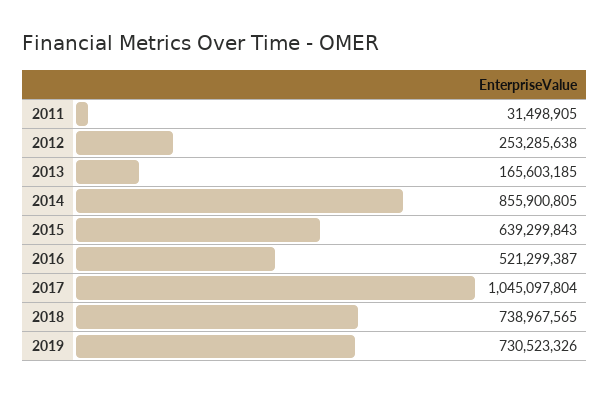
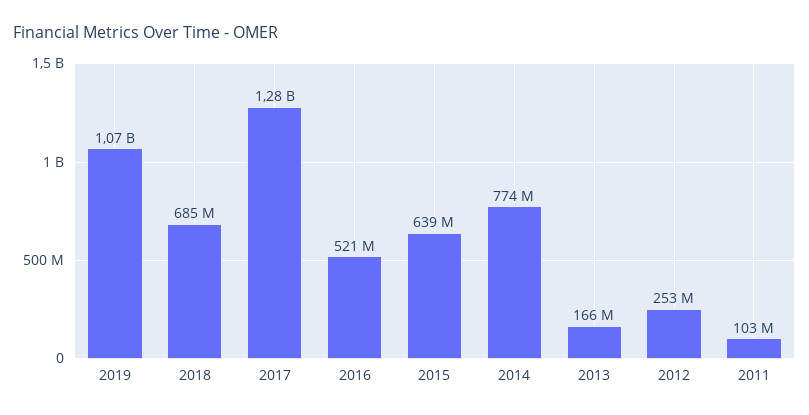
  {
-   "2011": 31498905,
+   "2011": 103000000,
    "2012": 253285638,
    "2013": 165603185,
-   "2014": 855900805,
+   "2014": 774000000,
    "2015": 639299843,
    "2016": 521299387,
-   "2017": 1045097804,
+   "2017": 1280000000,
-   "2018": 738967565,
+   "2018": 685000000,
-   "2019": 730523326
+   "2019": 1070000000
  }

